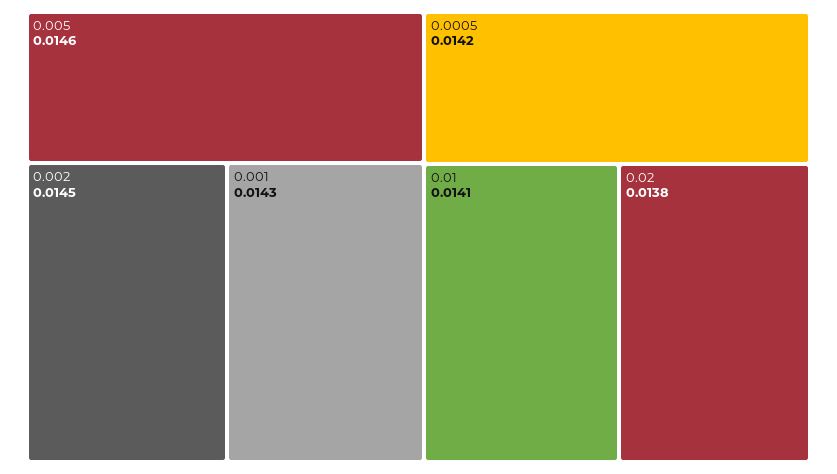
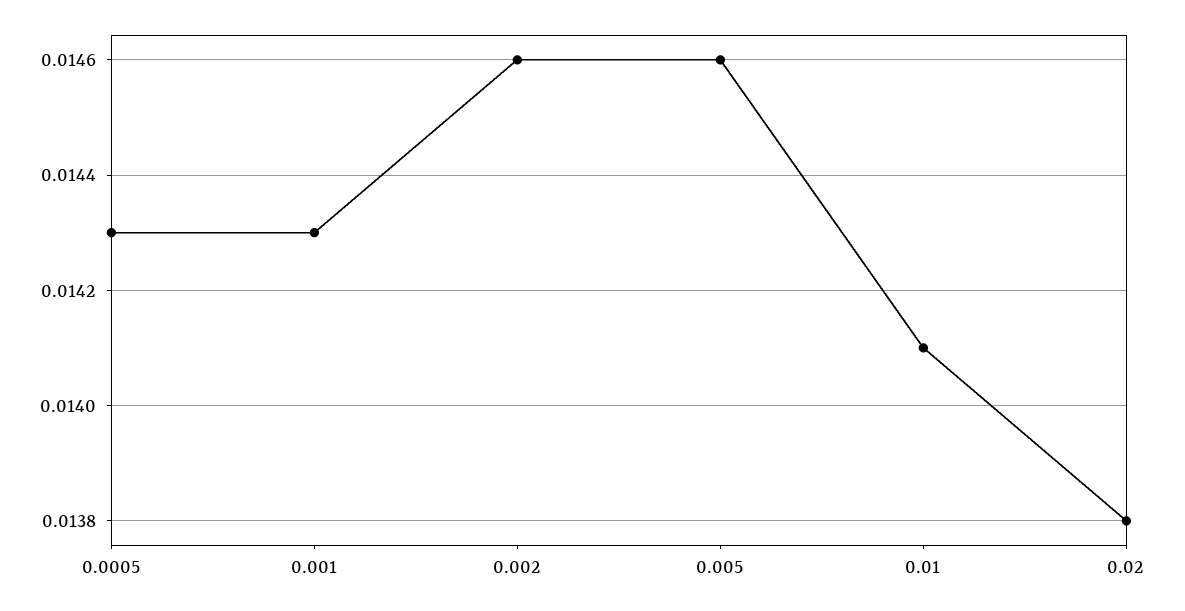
  {
    "0.005": 0.0146,
-   "0.002": 0.0145,
+   "0.002": 0.0146,
    "0.001": 0.0143,
-   "0.0005": 0.0142,
+   "0.0005": 0.0143,
    "0.01": 0.0141,
    "0.02": 0.0138
  }

